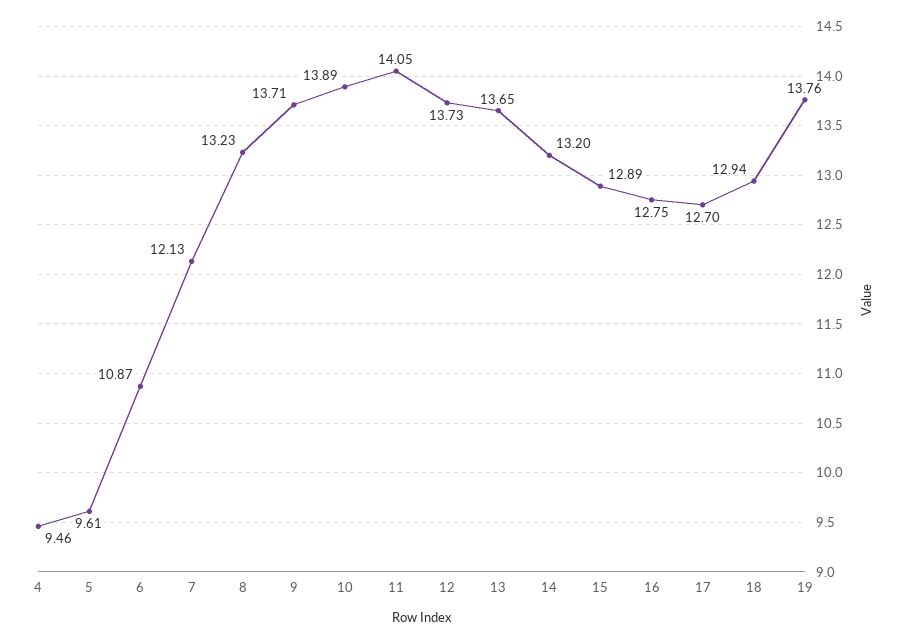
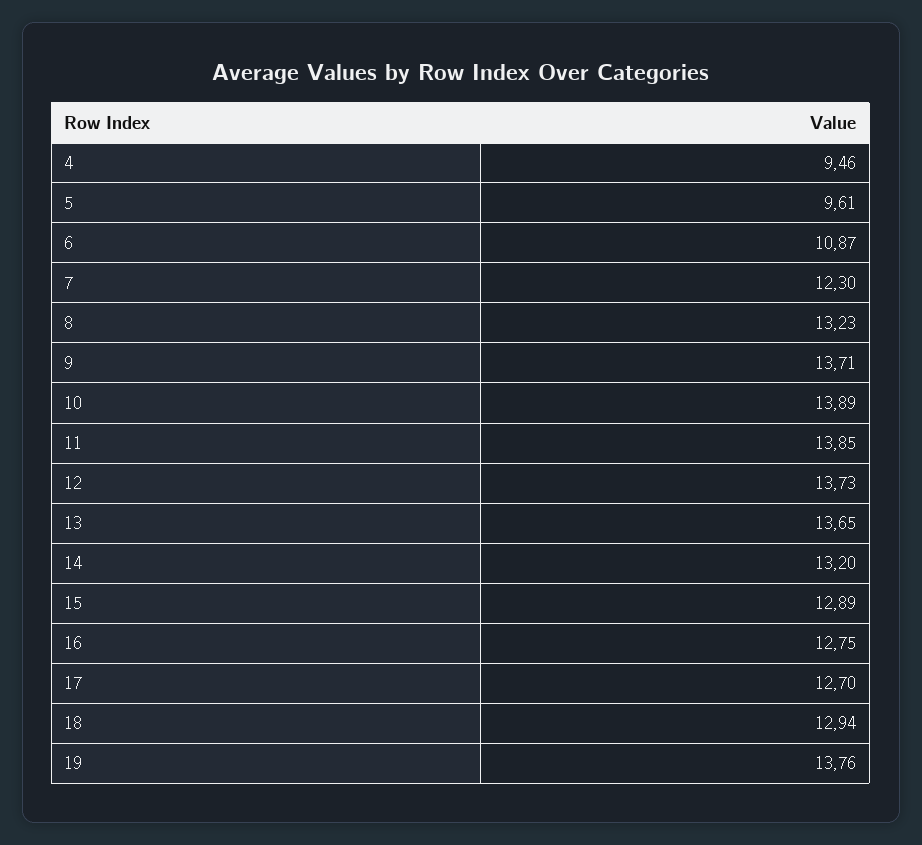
  {
    "4": 9.46,
    "5": 9.61,
    "6": 10.87,
-   "7": 12.13,
+   "7": 12.3,
    "8": 13.23,
    "9": 13.71,
    "10": 13.89,
-   "11": 14.05,
+   "11": 13.85,
    "12": 13.73,
    "13": 13.65,
    "14": 13.2,
    "15": 12.89,
    "16": 12.75,
    "17": 12.7,
    "18": 12.94,
    "19": 13.76
  }

